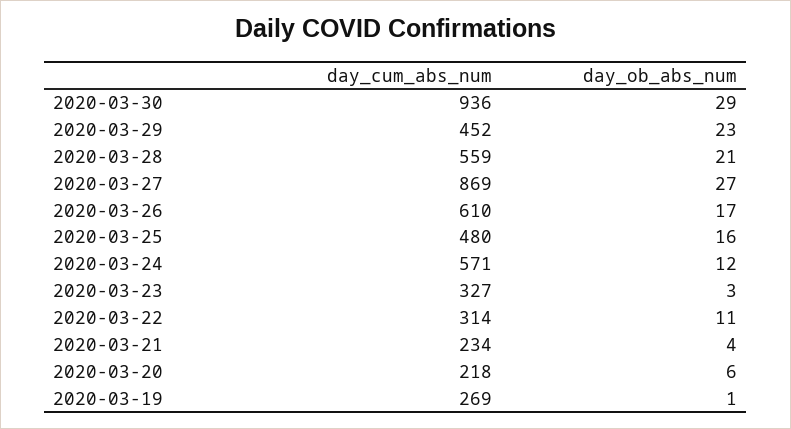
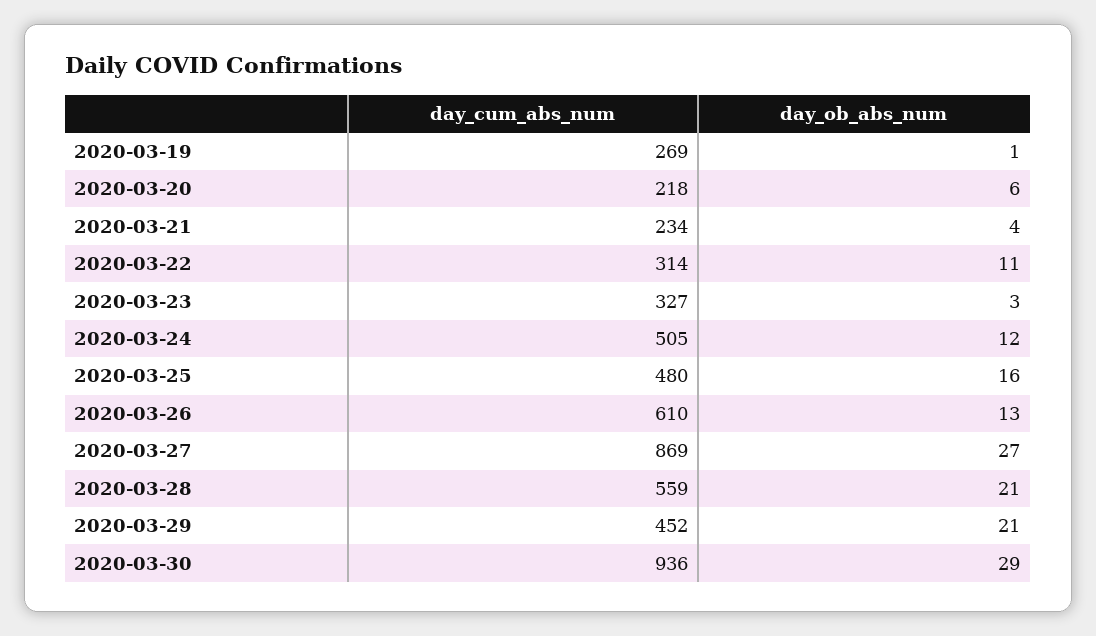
  {
    "day_cum_abs_num": {
      "2020-03-30": 936,
      "2020-03-29": 452,
      "2020-03-28": 559,
      "2020-03-27": 869,
      "2020-03-26": 610,
      "2020-03-25": 480,
-     "2020-03-24": 571,
+     "2020-03-24": 505,
      "2020-03-23": 327,
      "2020-03-22": 314,
      "2020-03-21": 234,
      "2020-03-20": 218,
      "2020-03-19": 269
    },
    "day_ob_abs_num": {
      "2020-03-30": 29,
-     "2020-03-29": 23,
+     "2020-03-29": 21,
      "2020-03-28": 21,
      "2020-03-27": 27,
-     "2020-03-26": 17,
+     "2020-03-26": 13,
      "2020-03-25": 16,
      "2020-03-24": 12,
      "2020-03-23": 3,
      "2020-03-22": 11,
      "2020-03-21": 4,
      "2020-03-20": 6,
      "2020-03-19": 1
    }
  }

